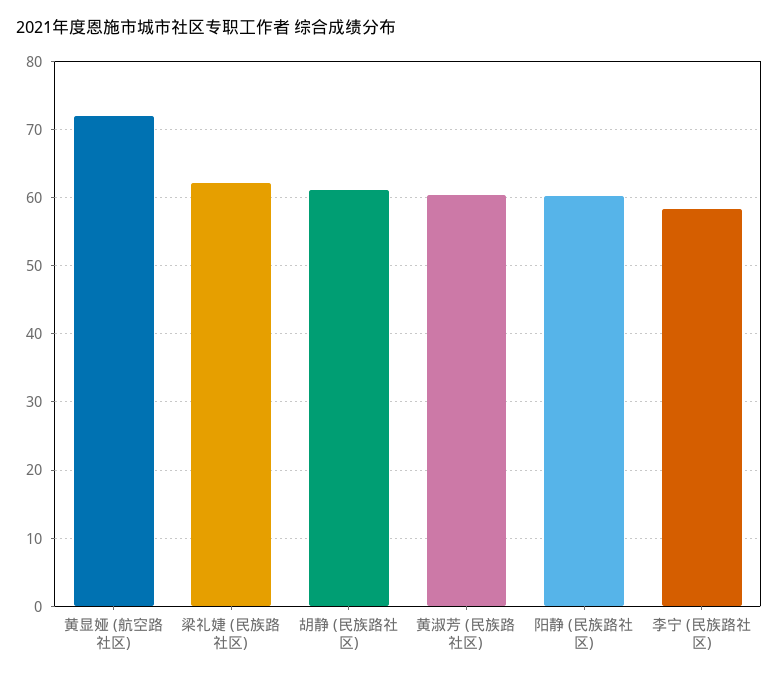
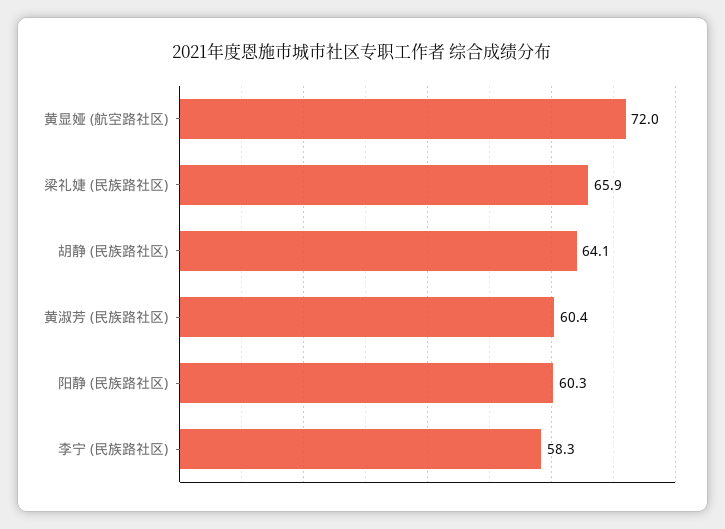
  {
    "黄显娅 (航空路社区)": 72,
-   "梁礼婕 (民族路社区)": 62,
+   "梁礼婕 (民族路社区)": 65.9,
-   "胡静 (民族路社区)": 61,
+   "胡静 (民族路社区)": 64.1,
    "黄淑芳 (民族路社区)": 60.4,
    "阳静 (民族路社区)": 60.3,
    "李宁 (民族路社区)": 58.3
  }

